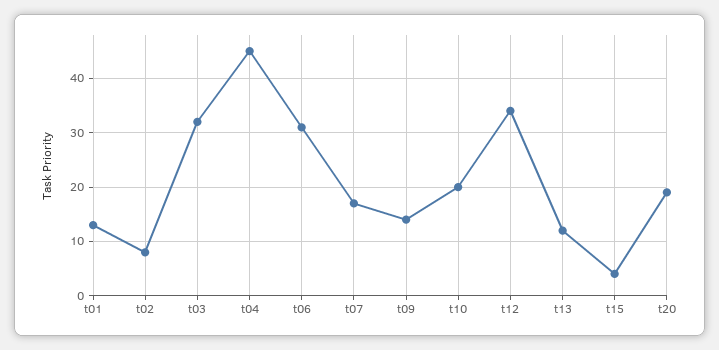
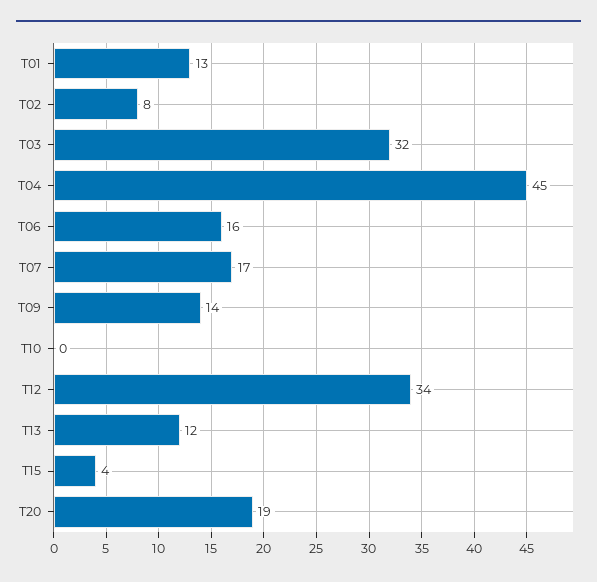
  {
    "t01": 13,
    "t02": 8,
    "t03": 32,
    "t04": 45,
-   "t06": 30,
+   "t06": 16,
    "t07": 17,
    "t09": 14,
-   "t10": 20,
+   "t10": 0,
    "t12": 34,
    "t13": 12,
    "t15": 4,
    "t20": 19
  }

